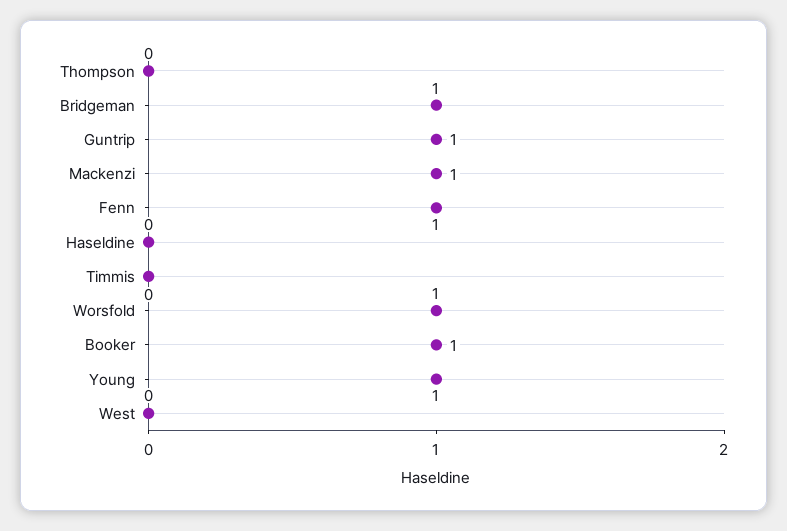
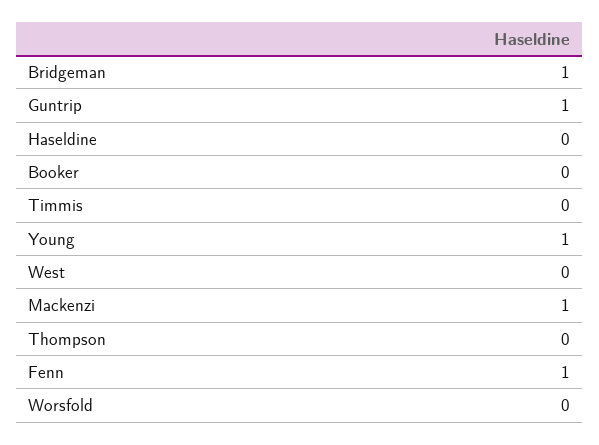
  {
    "Thompson": 0,
    "Bridgeman": 1,
    "Guntrip": 1,
    "Mackenzi": 1,
    "Fenn": 1,
    "Haseldine": 0,
    "Timmis": 0,
-   "Worsfold": 1,
+   "Worsfold": 0,
-   "Booker": 1,
+   "Booker": 0,
    "Young": 1,
    "West": 0
  }

